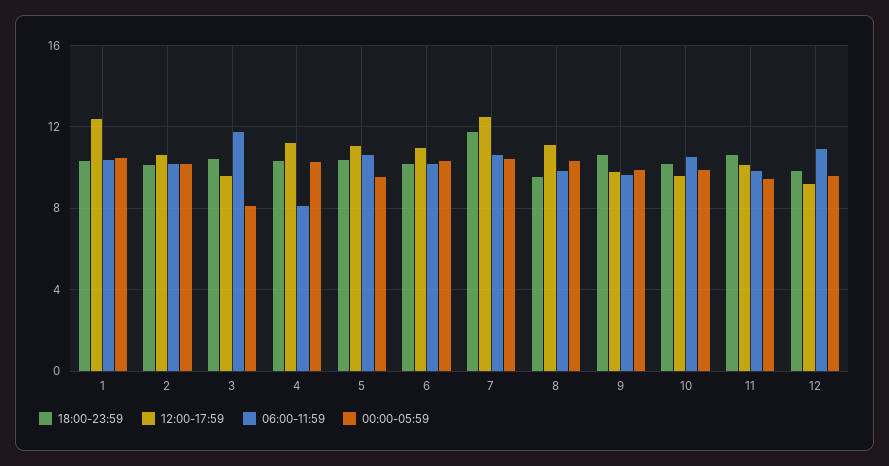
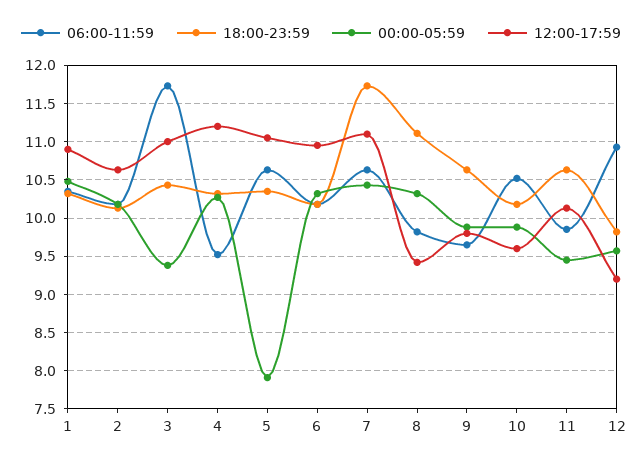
  {
    "18:00-23:59": {
      "1": 10.3,
      "2": 10.1,
      "3": 10.4,
      "4": 10.3,
      "5": 10.4,
      "6": 10.2,
      "7": 11.7,
-     "8": 9.5,
+     "8": 11.1,
      "9": 10.6,
      "10": 10.2,
      "11": 10.6,
      "12": 9.8
    },
    "12:00-17:59": {
-     "1": 12.5,
+     "1": 10.9,
      "2": 10.6,
-     "3": 9.5,
+     "3": 11,
      "4": 11.2,
      "5": 11.1,
      "6": 11,
-     "7": 12.5,
+     "7": 11.1,
-     "8": 11,
+     "8": 9.4,
      "9": 9.8,
      "10": 9.6,
      "11": 10.1,
      "12": 9.2
    },
    "06:00-11:59": {
      "1": 10.4,
      "2": 10.2,
      "3": 11.7,
-     "4": 8,
+     "4": 9.5,
      "5": 10.6,
      "6": 10.2,
      "7": 10.6,
      "8": 9.8,
      "9": 9.7,
      "10": 10.5,
      "11": 9.9,
      "12": 10.9
    },
    "00:00-05:59": {
      "1": 10.5,
      "2": 10.2,
-     "3": 8,
+     "3": 9.4,
      "4": 10.3,
-     "5": 9.5,
+     "5": 7.9,
      "6": 10.3,
      "7": 10.4,
      "8": 10.3,
      "9": 9.9,
      "10": 9.9,
      "11": 9.5,
      "12": 9.6
    }
  }

